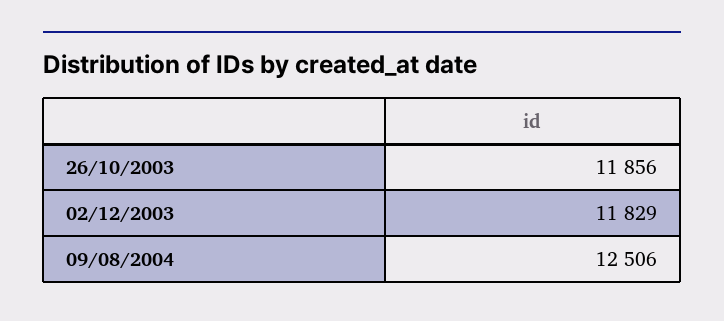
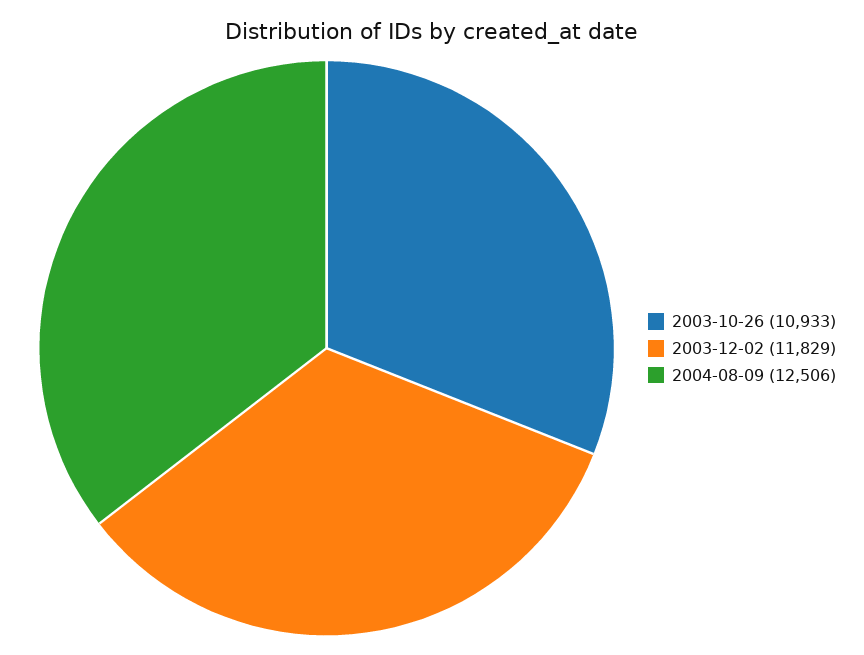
  {
-   "26/10/2003": 11856,
+   "26/10/2003": 10933,
    "02/12/2003": 11829,
    "09/08/2004": 12506
  }

